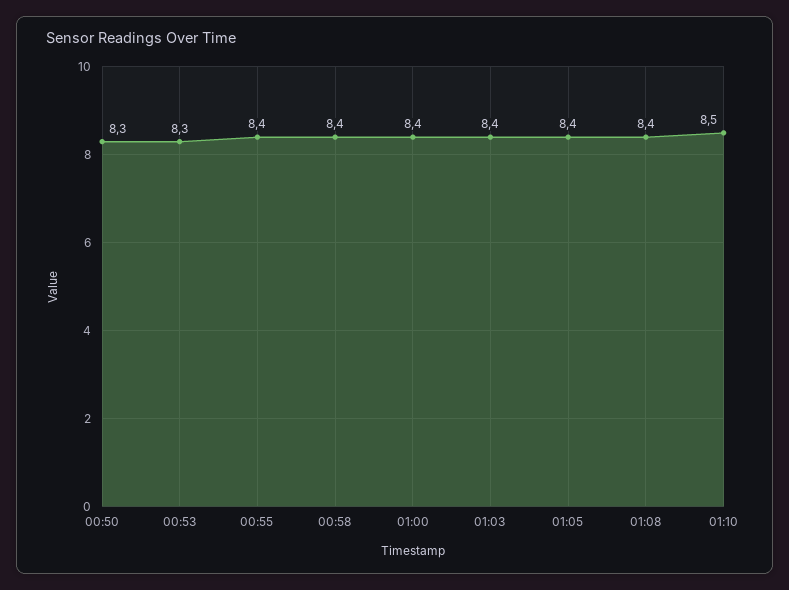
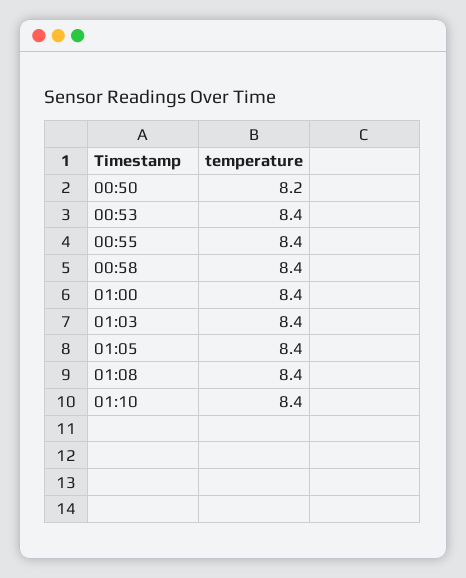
  {
-   "00:50": 8.3,
+   "00:50": 8.2,
-   "00:53": 8.3,
+   "00:53": 8.4,
    "00:55": 8.4,
    "00:58": 8.4,
    "01:00": 8.4,
    "01:03": 8.4,
    "01:05": 8.4,
    "01:08": 8.4,
-   "01:10": 8.5
+   "01:10": 8.4
  }

